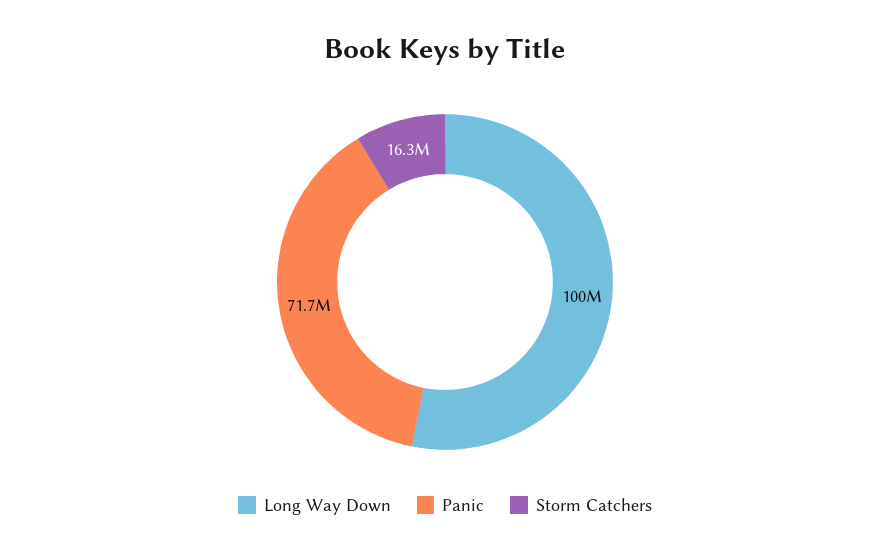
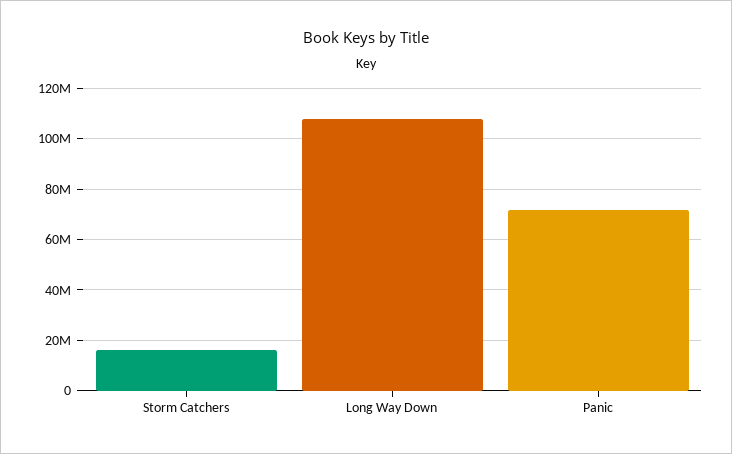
  {
-   "Long Way Down": 100000000,
+   "Long Way Down": 107500000,
    "Panic": 71700000,
    "Storm Catchers": 16300000
  }

